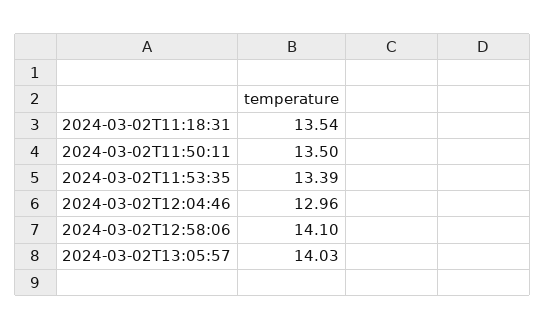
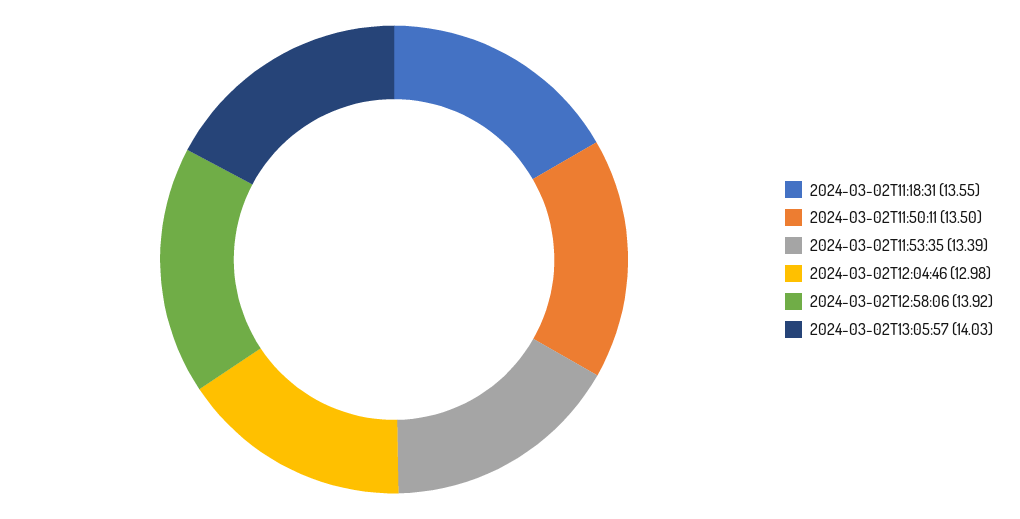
  {
-   "2024-03-02T11:18:31": 13.54,
+   "2024-03-02T11:18:31": 13.55,
    "2024-03-02T11:50:11": 13.5,
    "2024-03-02T11:53:35": 13.39,
-   "2024-03-02T12:04:46": 12.96,
+   "2024-03-02T12:04:46": 12.98,
-   "2024-03-02T12:58:06": 14.1,
+   "2024-03-02T12:58:06": 13.92,
    "2024-03-02T13:05:57": 14.03
  }

